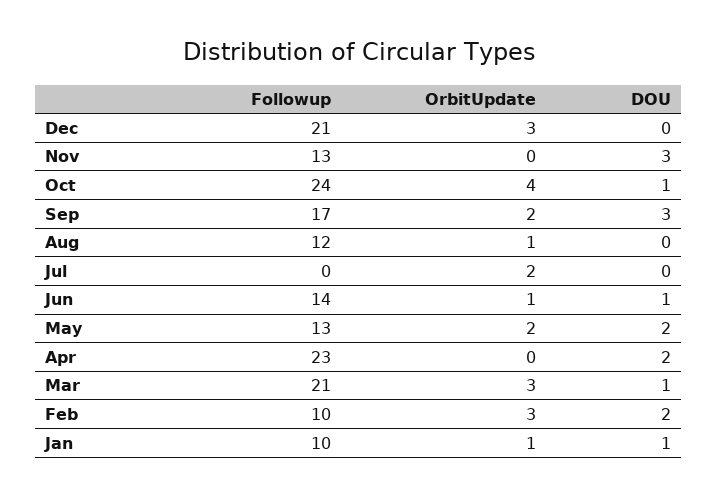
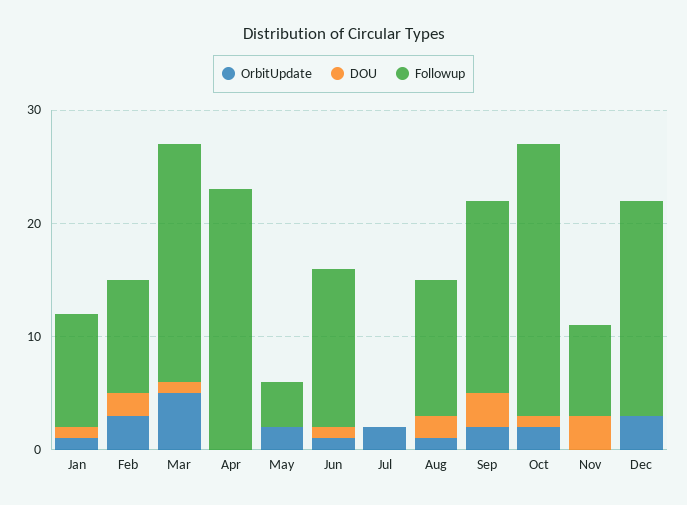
  {
    "Followup": {
-     "Dec": 21,
+     "Dec": 19,
-     "Nov": 13,
+     "Nov": 8,
      "Oct": 24,
      "Sep": 17,
      "Aug": 12,
      "Jul": 0,
      "Jun": 14,
-     "May": 13,
+     "May": 4,
      "Apr": 23,
      "Mar": 21,
      "Feb": 10,
      "Jan": 10
    },
    "OrbitUpdate": {
      "Dec": 3,
      "Nov": 0,
-     "Oct": 4,
+     "Oct": 2,
      "Sep": 2,
      "Aug": 1,
      "Jul": 2,
      "Jun": 1,
      "May": 2,
      "Apr": 0,
-     "Mar": 3,
+     "Mar": 5,
      "Feb": 3,
      "Jan": 1
    },
    "DOU": {
      "Dec": 0,
      "Nov": 3,
      "Oct": 1,
      "Sep": 3,
-     "Aug": 0,
+     "Aug": 2,
      "Jul": 0,
      "Jun": 1,
-     "May": 2,
+     "May": 0,
-     "Apr": 2,
+     "Apr": 0,
      "Mar": 1,
      "Feb": 2,
      "Jan": 1
    }
  }

